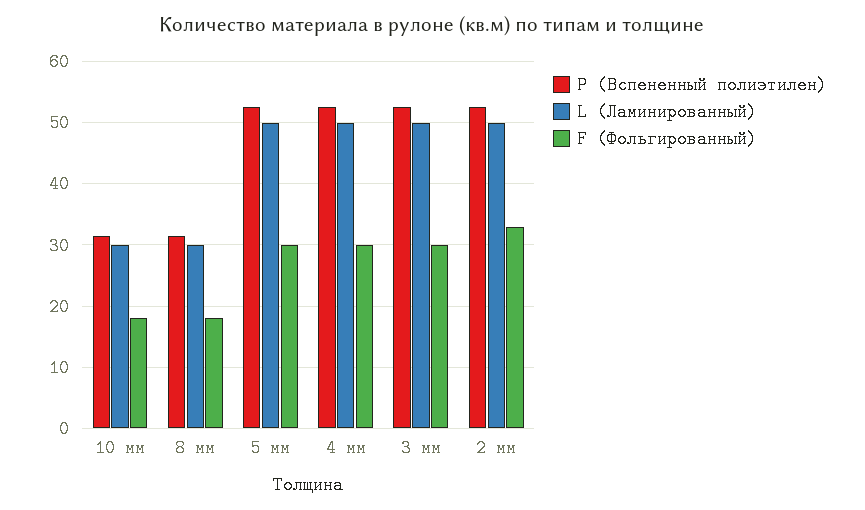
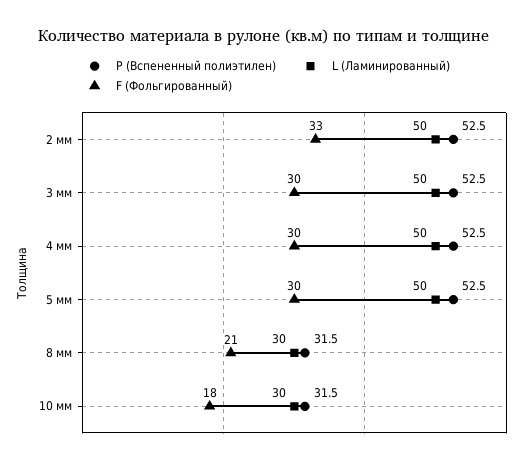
  {
    "P (Вспененный полиэтилен)": {
      "10 мм": 31.5,
      "8 мм": 31.5,
      "5 мм": 52.5,
      "4 мм": 52.5,
      "3 мм": 52.5,
      "2 мм": 52.5
    },
    "L (Ламинированный)": {
      "10 мм": 30,
      "8 мм": 30,
      "5 мм": 50,
      "4 мм": 50,
      "3 мм": 50,
      "2 мм": 50
    },
    "F (Фольгированный)": {
      "10 мм": 18,
-     "8 мм": 18,
+     "8 мм": 21,
      "5 мм": 30,
      "4 мм": 30,
      "3 мм": 30,
      "2 мм": 33
    }
  }

